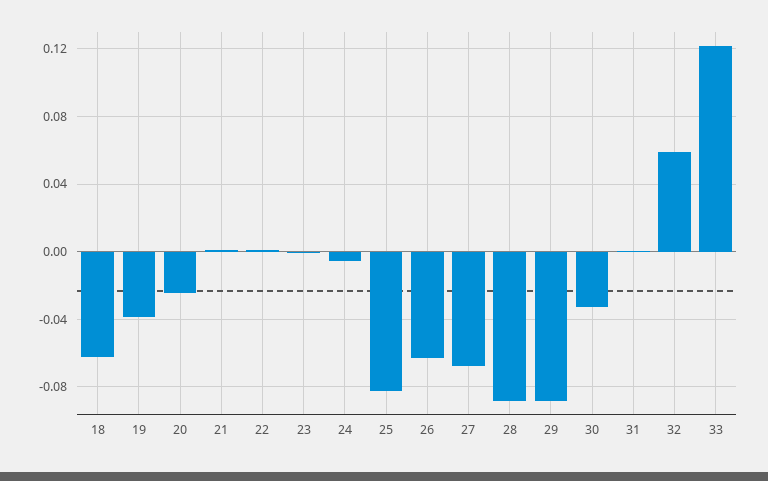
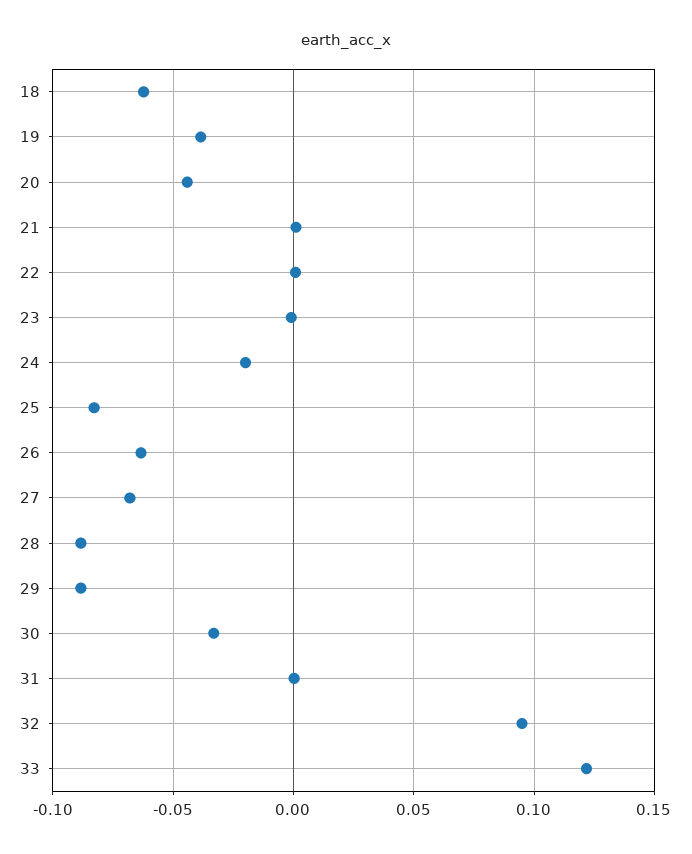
  {
    "18": -0.06,
    "19": -0.04,
-   "20": -0.025,
+   "20": -0.045,
    "21": 0,
    "22": 0,
    "23": 0,
-   "24": -0.005,
+   "24": -0.02,
    "25": -0.085,
    "26": -0.065,
    "27": -0.07,
    "28": -0.09,
    "29": -0.09,
    "30": -0.035,
    "31": 0,
-   "32": 0.06,
+   "32": 0.095,
    "33": 0.12
  }

